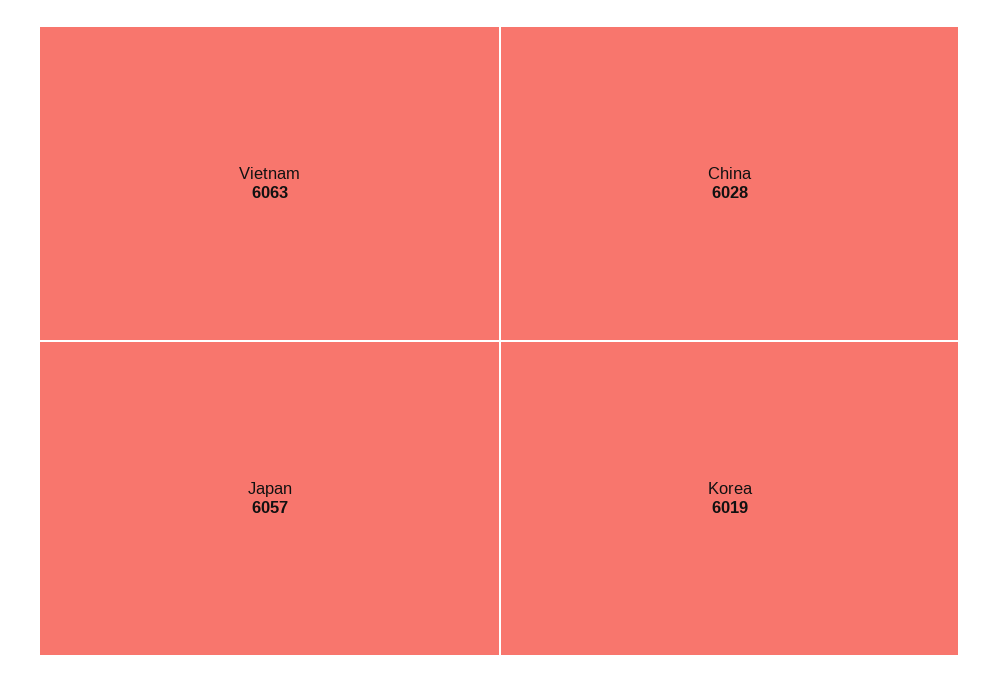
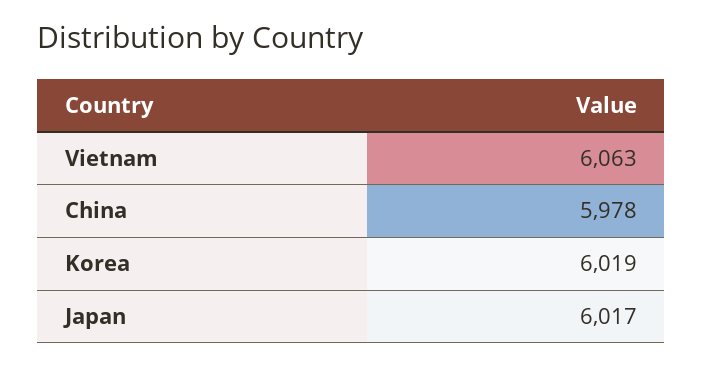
  {
    "Vietnam": 6063,
-   "Japan": 6057,
+   "Japan": 6017,
-   "China": 6028,
+   "China": 5978,
    "Korea": 6019
  }

